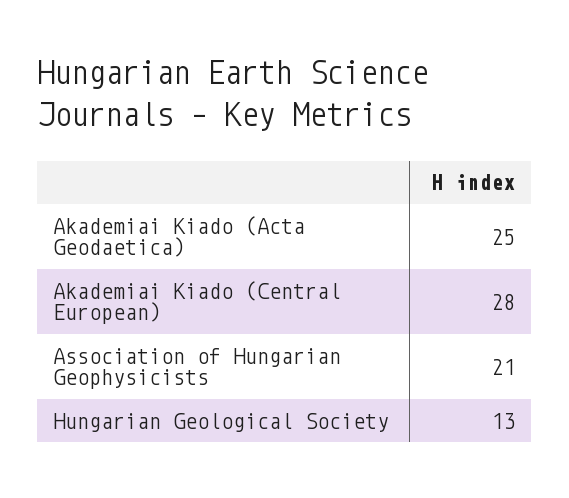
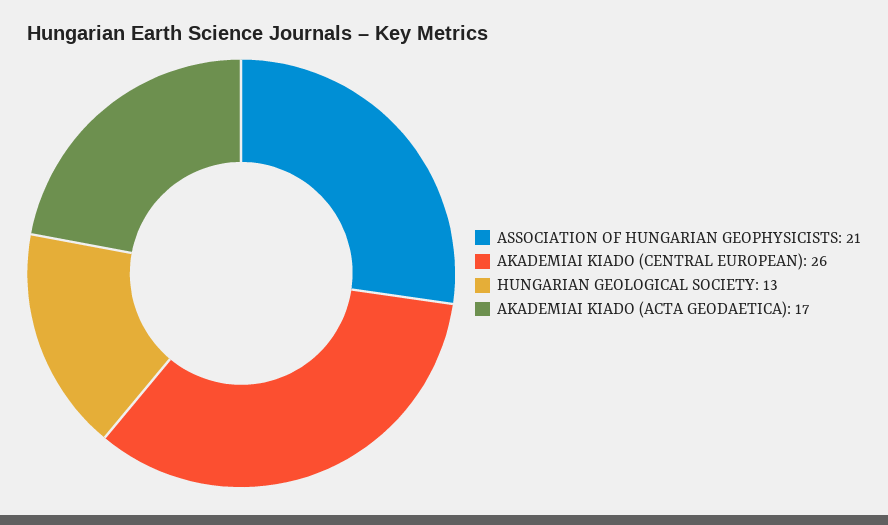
  {
-   "Akademiai Kiado (Acta Geodaetica)": 25,
+   "Akademiai Kiado (Acta Geodaetica)": 17,
-   "Akademiai Kiado (Central European)": 28,
+   "Akademiai Kiado (Central European)": 26,
    "Association of Hungarian Geophysicists": 21,
    "Hungarian Geological Society": 13
  }

